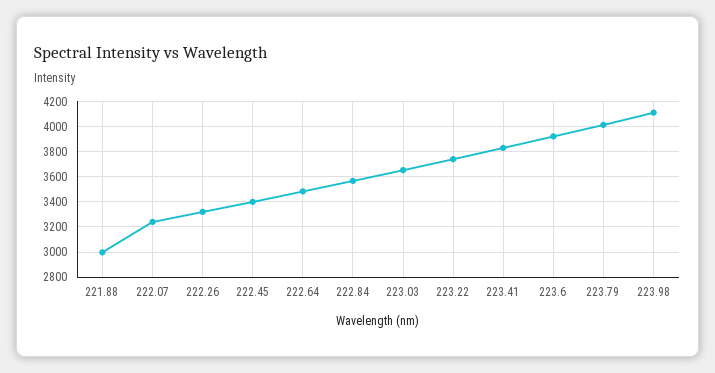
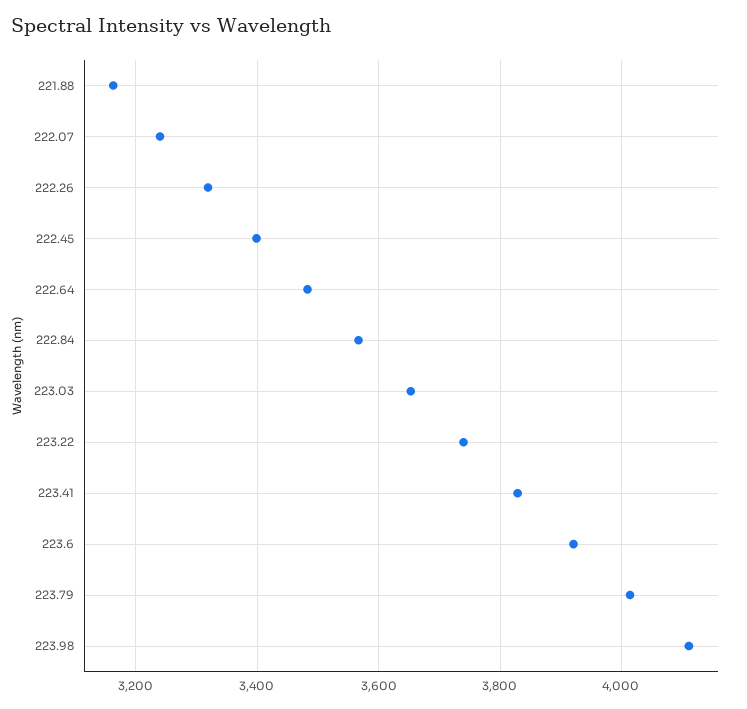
  {
-   "221.88": 3000,
+   "221.88": 3160,
    "222.07": 3240,
    "222.26": 3320,
    "222.45": 3400,
    "222.64": 3480,
    "222.84": 3560,
    "223.03": 3660,
    "223.22": 3740,
    "223.41": 3820,
    "223.6": 3920,
    "223.79": 4020,
    "223.98": 4120
  }

